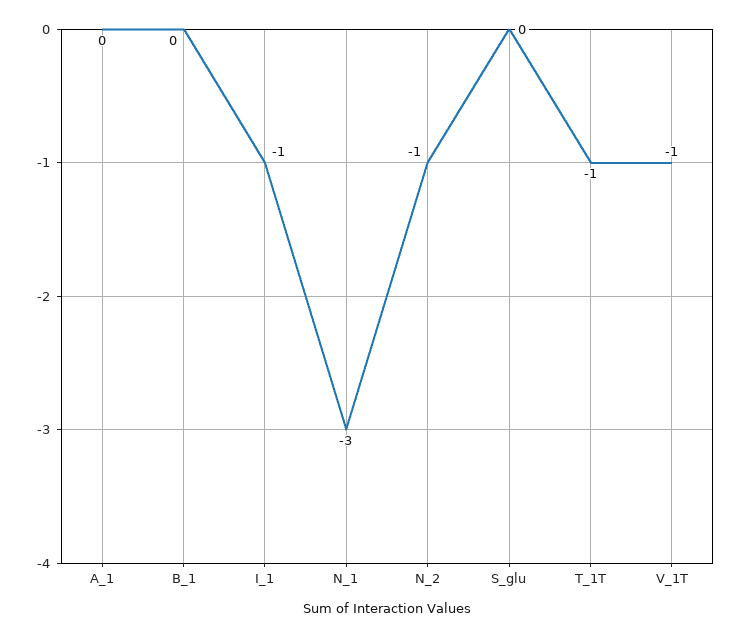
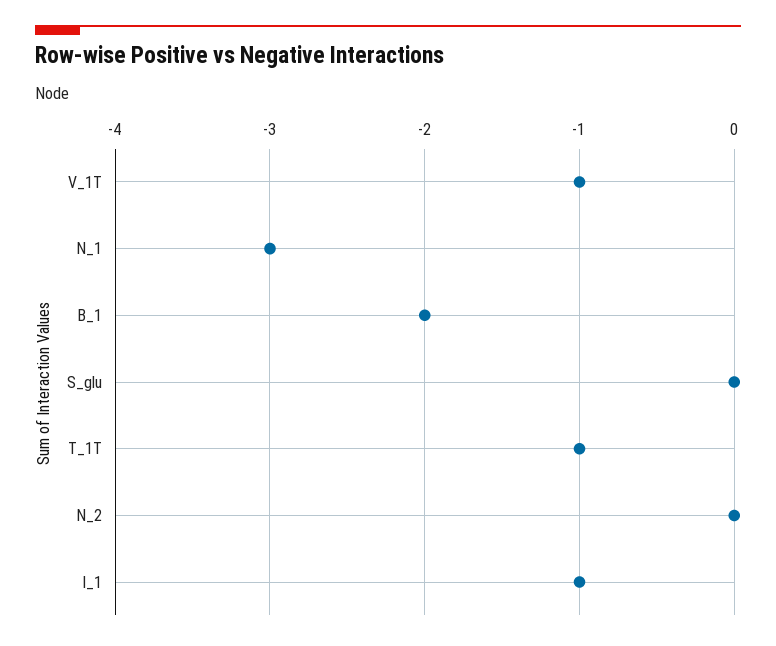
  {
-   "A_1": 0,
-   "B_1": 0,
+   "B_1": -2,
    "I_1": -1,
    "N_1": -3,
-   "N_2": -1,
+   "N_2": 0,
    "S_glu": 0,
    "T_1T": -1,
    "V_1T": -1
  }

